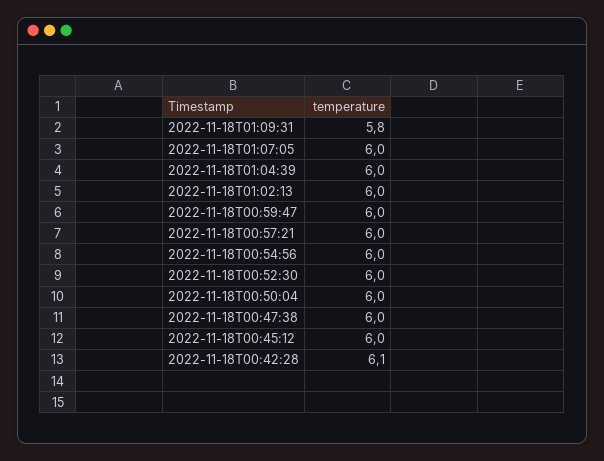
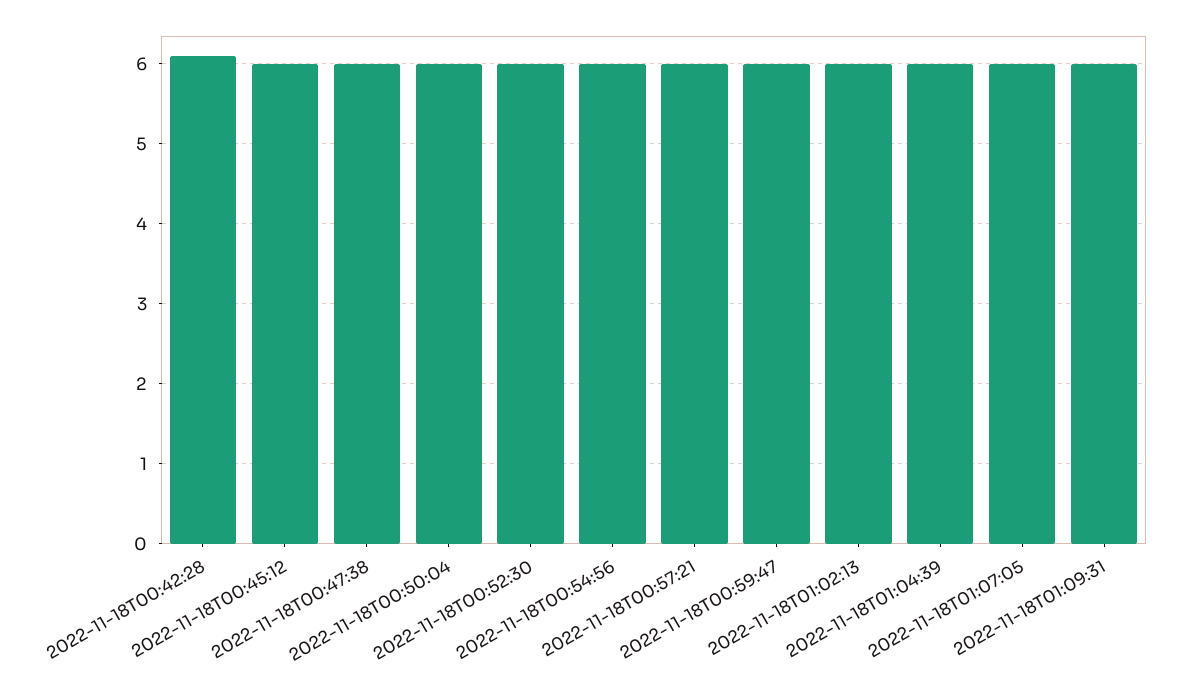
  {
-   "2022-11-18T01:09:31": 5.8,
+   "2022-11-18T01:09:31": 6,
    "2022-11-18T01:07:05": 6,
    "2022-11-18T01:04:39": 6,
    "2022-11-18T01:02:13": 6,
    "2022-11-18T00:59:47": 6,
    "2022-11-18T00:57:21": 6,
    "2022-11-18T00:54:56": 6,
    "2022-11-18T00:52:30": 6,
    "2022-11-18T00:50:04": 6,
    "2022-11-18T00:47:38": 6,
    "2022-11-18T00:45:12": 6,
    "2022-11-18T00:42:28": 6.1
  }

